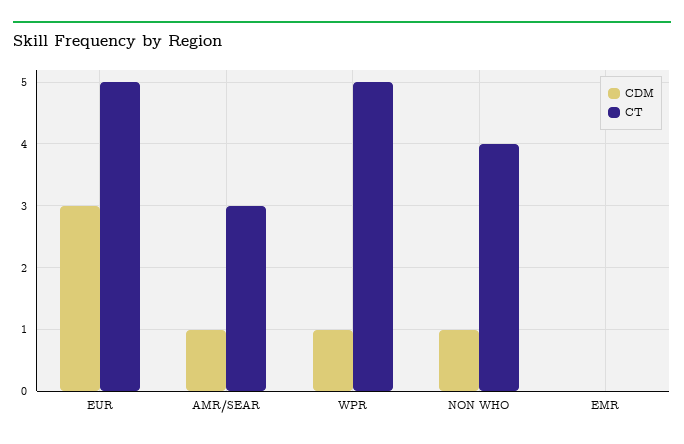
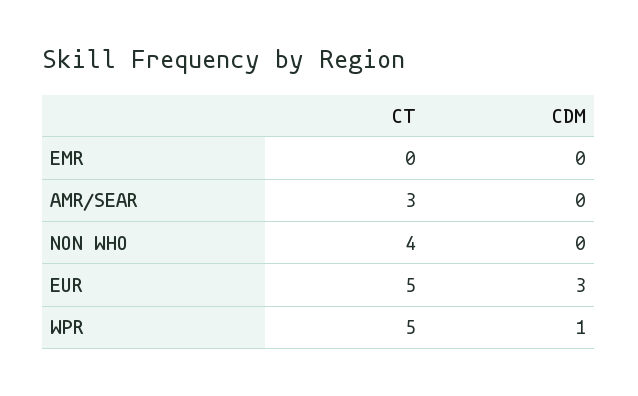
  {
    "CDM": {
      "EUR": 3,
-     "AMR/SEAR": 1,
+     "AMR/SEAR": 0,
      "WPR": 1,
-     "NON WHO": 1,
+     "NON WHO": 0,
      "EMR": 0
    },
    "CT": {
      "EUR": 5,
      "AMR/SEAR": 3,
      "WPR": 5,
      "NON WHO": 4,
      "EMR": 0
    }
  }

